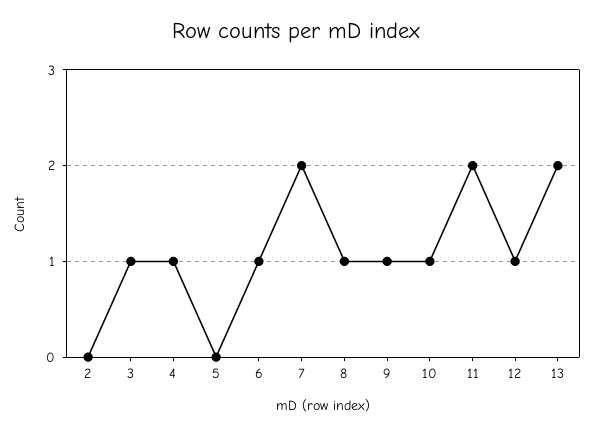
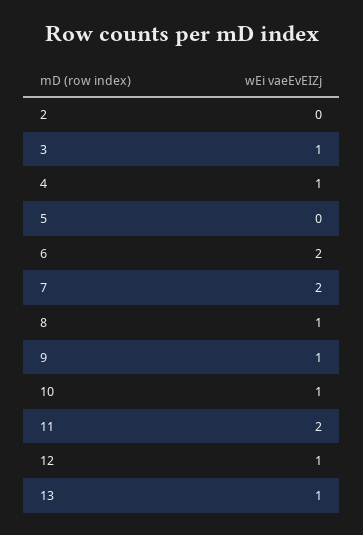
  {
    "2": 0,
    "3": 1,
    "4": 1,
    "5": 0,
-   "6": 1,
+   "6": 2,
    "7": 2,
    "8": 1,
    "9": 1,
    "10": 1,
    "11": 2,
    "12": 1,
-   "13": 2
+   "13": 1
  }

